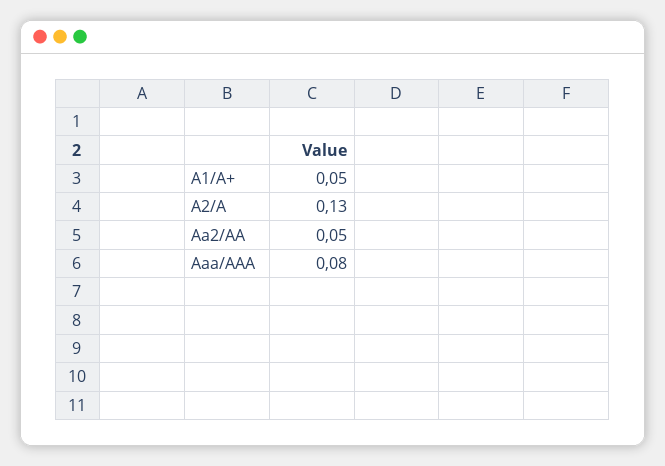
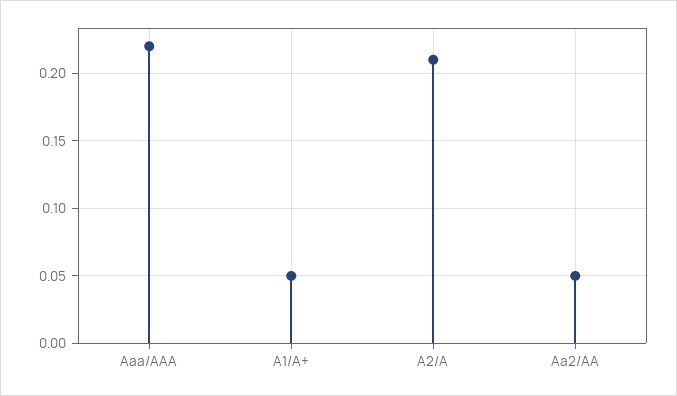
  {
    "A1/A+": 0.05,
-   "A2/A": 0.13,
+   "A2/A": 0.21,
    "Aa2/AA": 0.05,
-   "Aaa/AAA": 0.08
+   "Aaa/AAA": 0.22
  }

